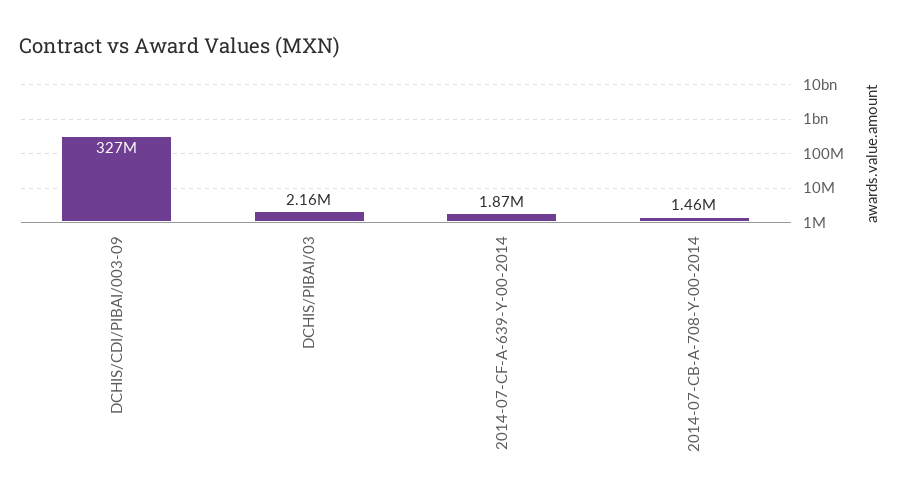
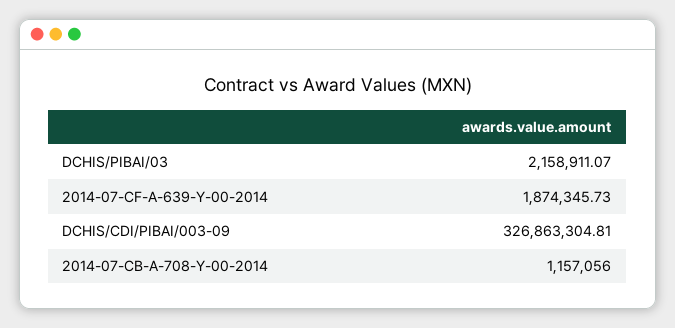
  {
    "DCHIS/CDI/PIBAI/003-09": 326863304.81,
    "DCHIS/PIBAI/03": 2158911.07,
    "2014-07-CF-A-639-Y-00-2014": 1874345.73,
-   "2014-07-CB-A-708-Y-00-2014": 1460000
+   "2014-07-CB-A-708-Y-00-2014": 1157056
  }

